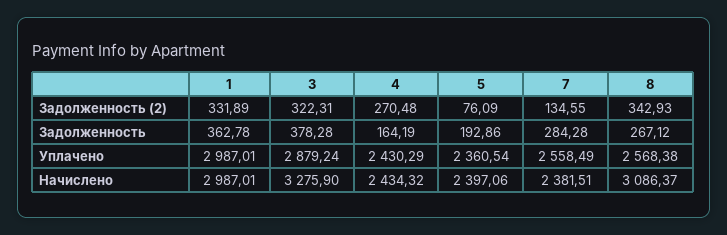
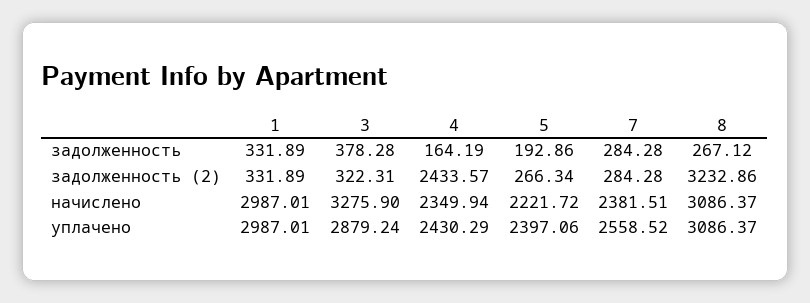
  {
    "1": {
      "Задолженность (2)": 331.89,
-     "Задолженность": 362.78,
+     "Задолженность": 331.89,
      "Уплачено": 2987.01,
      "Начислено": 2987.01
    },
    "3": {
      "Задолженность (2)": 322.31,
      "Задолженность": 378.28,
      "Уплачено": 2879.24,
      "Начислено": 3275.9
    },
    "4": {
-     "Задолженность (2)": 270.48,
+     "Задолженность (2)": 2433.57,
      "Задолженность": 164.19,
      "Уплачено": 2430.29,
-     "Начислено": 2434.32
+     "Начислено": 2349.94
    },
    "5": {
-     "Задолженность (2)": 76.09,
+     "Задолженность (2)": 266.34,
      "Задолженность": 192.86,
-     "Уплачено": 2360.54,
+     "Уплачено": 2397.06,
-     "Начислено": 2397.06
+     "Начислено": 2221.72
    },
    "7": {
-     "Задолженность (2)": 134.55,
+     "Задолженность (2)": 284.28,
      "Задолженность": 284.28,
-     "Уплачено": 2558.49,
+     "Уплачено": 2558.52,
      "Начислено": 2381.51
    },
    "8": {
-     "Задолженность (2)": 342.93,
+     "Задолженность (2)": 3232.86,
      "Задолженность": 267.12,
-     "Уплачено": 2568.38,
+     "Уплачено": 3086.37,
      "Начислено": 3086.37
    }
  }

